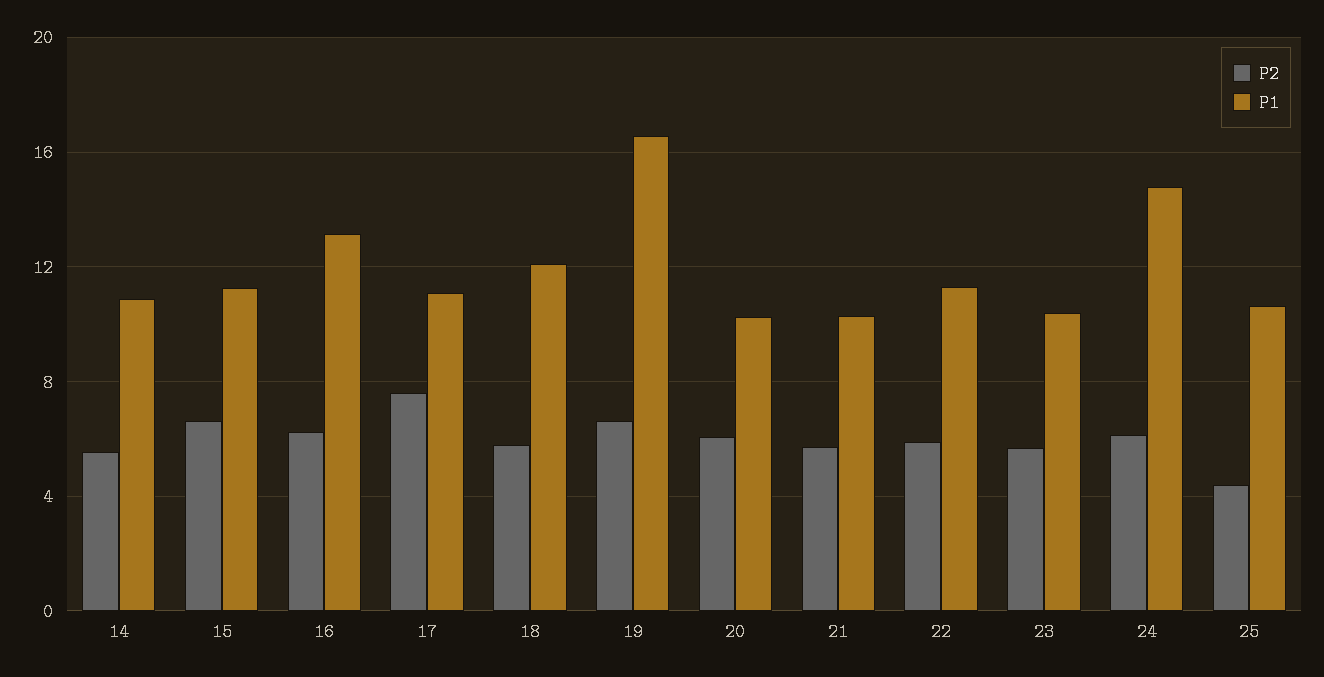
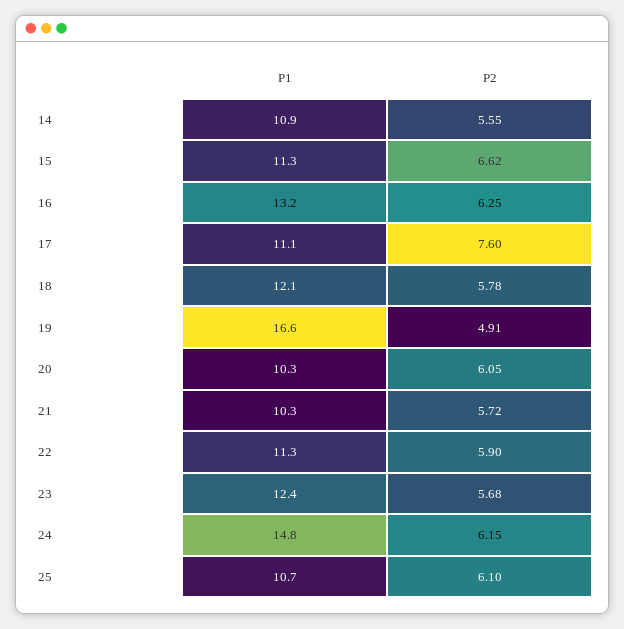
  {
    "P2": {
      "14": 5.55,
      "15": 6.62,
      "16": 6.25,
      "17": 7.6,
      "18": 5.78,
-     "19": 6.5,
+     "19": 4.91,
      "20": 6.05,
      "21": 5.72,
      "22": 5.9,
      "23": 5.68,
      "24": 6.15,
-     "25": 4.5
+     "25": 6.1
    },
    "P1": {
      "14": 10.9,
      "15": 11.3,
      "16": 13.2,
      "17": 11.1,
      "18": 12.1,
      "19": 16.6,
      "20": 10.3,
      "21": 10.3,
      "22": 11.3,
-     "23": 10.5,
+     "23": 12.4,
      "24": 14.8,
      "25": 10.7
    }
  }

